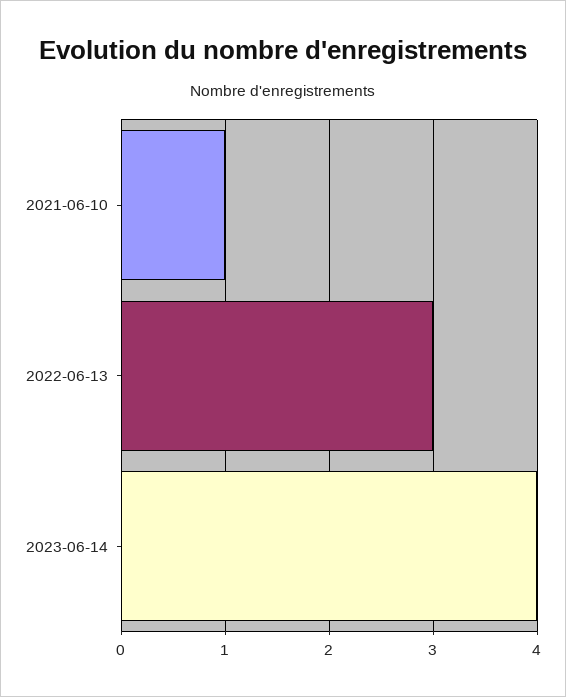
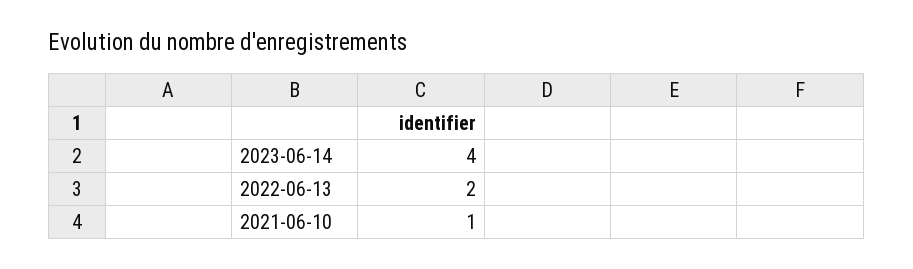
  {
    "2021-06-10": 1,
-   "2022-06-13": 3,
+   "2022-06-13": 2,
    "2023-06-14": 4
  }

